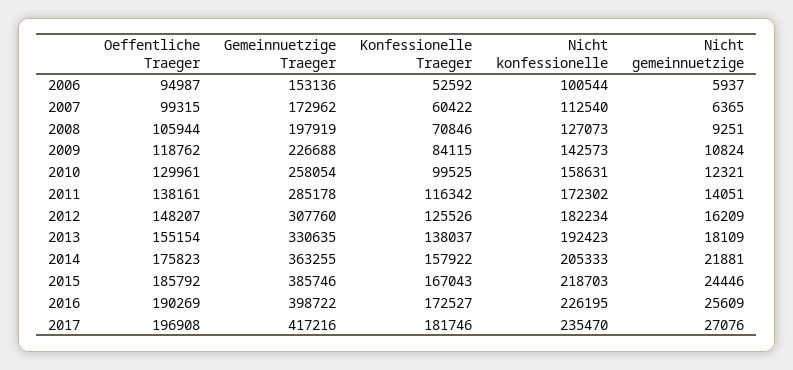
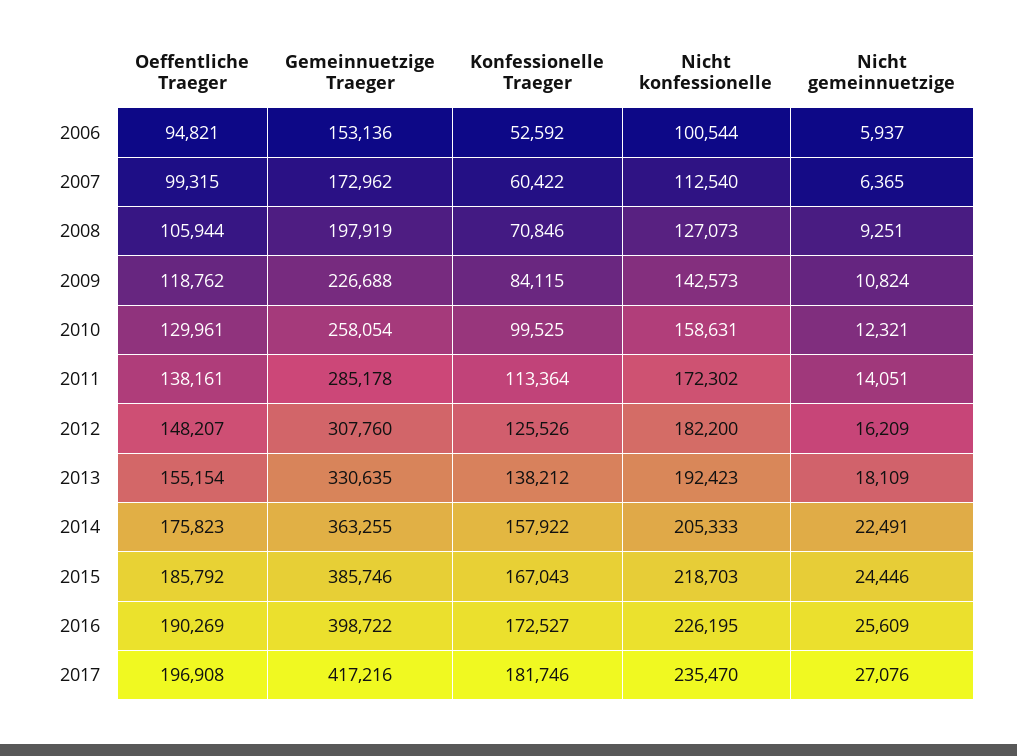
  {
    "Oeffentliche Traeger": {
-     "2006": 94987,
+     "2006": 94821,
      "2007": 99315,
      "2008": 105944,
      "2009": 118762,
      "2010": 129961,
      "2011": 138161,
      "2012": 148207,
      "2013": 155154,
      "2014": 175823,
      "2015": 185792,
      "2016": 190269,
      "2017": 196908
    },
    "Gemeinnuetzige Traeger": {
      "2006": 153136,
      "2007": 172962,
      "2008": 197919,
      "2009": 226688,
      "2010": 258054,
      "2011": 285178,
      "2012": 307760,
      "2013": 330635,
      "2014": 363255,
      "2015": 385746,
      "2016": 398722,
      "2017": 417216
    },
    "Konfessionelle Traeger": {
      "2006": 52592,
      "2007": 60422,
      "2008": 70846,
      "2009": 84115,
      "2010": 99525,
-     "2011": 116342,
+     "2011": 113364,
      "2012": 125526,
-     "2013": 138037,
+     "2013": 138212,
      "2014": 157922,
      "2015": 167043,
      "2016": 172527,
      "2017": 181746
    },
    "Nicht konfessionelle": {
      "2006": 100544,
      "2007": 112540,
      "2008": 127073,
      "2009": 142573,
      "2010": 158631,
      "2011": 172302,
-     "2012": 182234,
+     "2012": 182200,
      "2013": 192423,
      "2014": 205333,
      "2015": 218703,
      "2016": 226195,
      "2017": 235470
    },
    "Nicht gemeinnuetzige": {
      "2006": 5937,
      "2007": 6365,
      "2008": 9251,
      "2009": 10824,
      "2010": 12321,
      "2011": 14051,
      "2012": 16209,
      "2013": 18109,
-     "2014": 21881,
+     "2014": 22491,
      "2015": 24446,
      "2016": 25609,
      "2017": 27076
    }
  }

